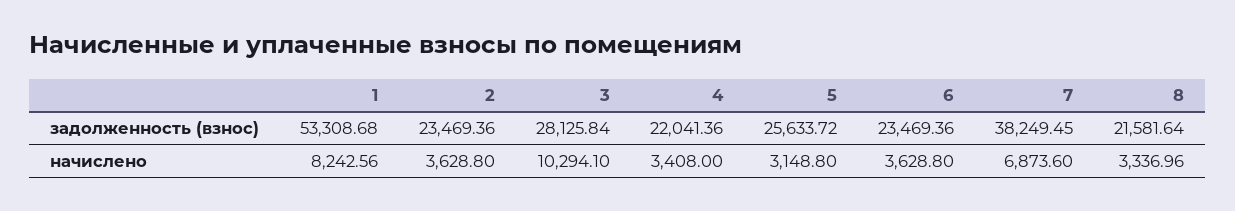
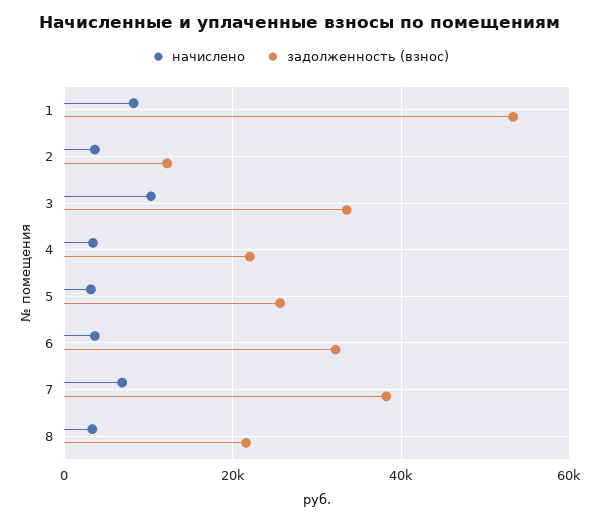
  {
    "задолженность (взнос)": {
      "1": 53308.68,
-     "2": 23469.36,
+     "2": 12000,
-     "3": 28125.84,
+     "3": 34000,
      "4": 22041.36,
      "5": 25633.72,
-     "6": 23469.36,
+     "6": 32000,
      "7": 38249.45,
      "8": 21581.64
    },
    "начислено": {
      "1": 8242.56,
      "2": 3628.8,
      "3": 10294.1,
      "4": 3408,
      "5": 3148.8,
      "6": 3628.8,
      "7": 6873.6,
      "8": 3336.96
    }
  }

